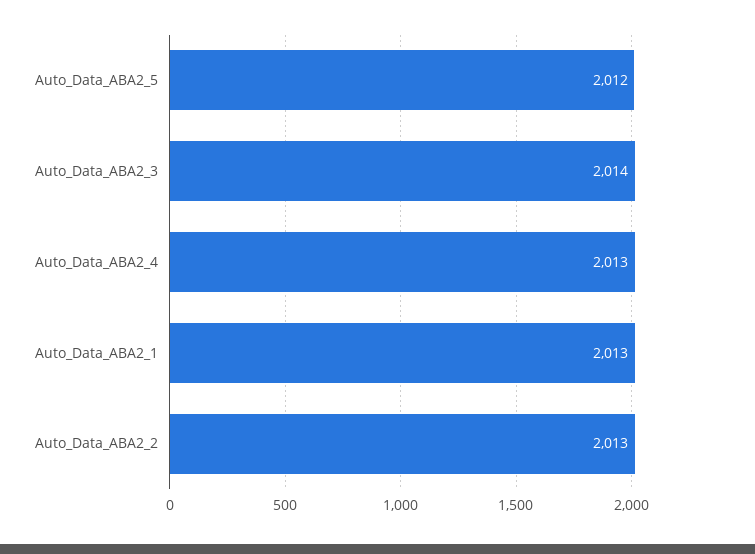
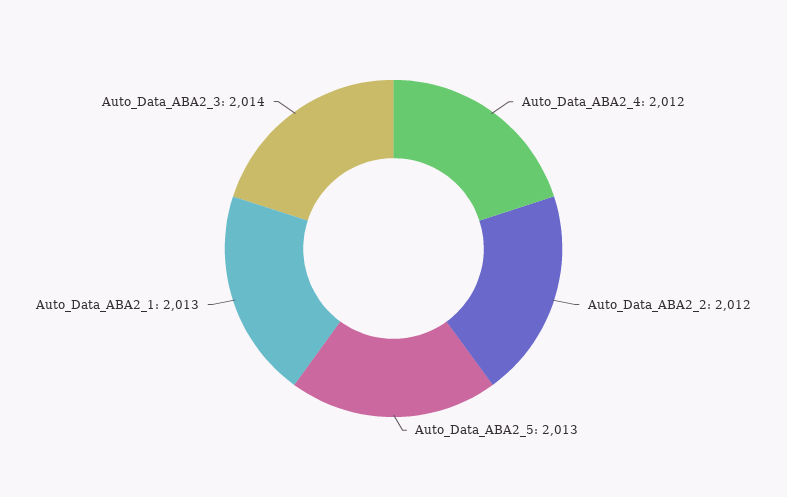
  {
-   "Auto_Data_ABA2_5": 2012,
+   "Auto_Data_ABA2_5": 2013,
    "Auto_Data_ABA2_3": 2014,
-   "Auto_Data_ABA2_4": 2013,
+   "Auto_Data_ABA2_4": 2012,
    "Auto_Data_ABA2_1": 2013,
-   "Auto_Data_ABA2_2": 2013
+   "Auto_Data_ABA2_2": 2012
  }

